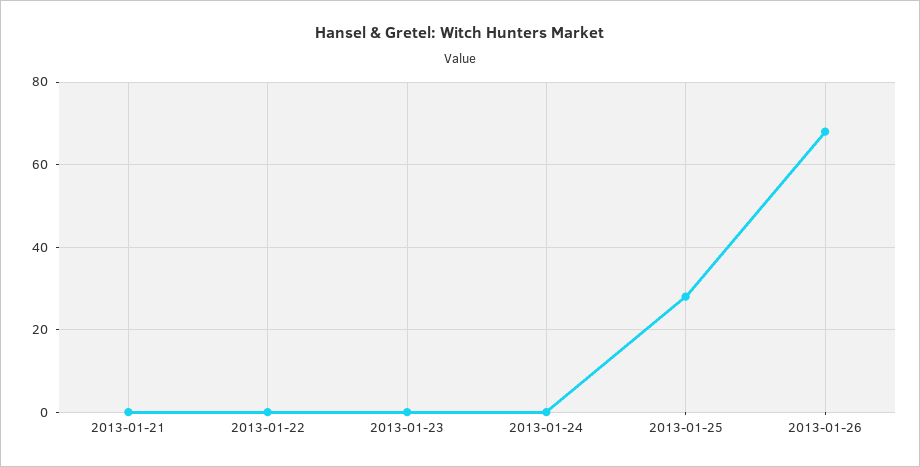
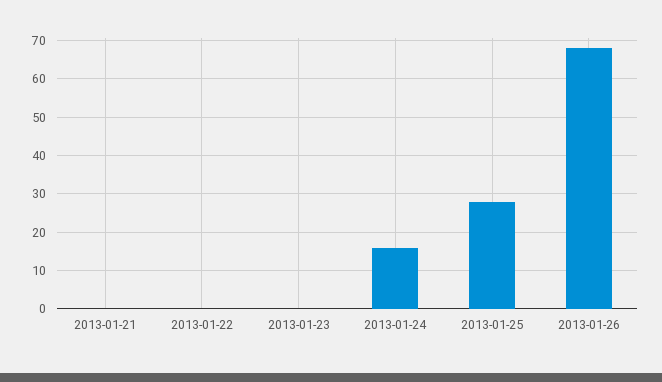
  {
    "2013-01-21": 0,
    "2013-01-22": 0,
    "2013-01-23": 0,
-   "2013-01-24": 0,
+   "2013-01-24": 15,
    "2013-01-25": 30,
    "2013-01-26": 70
  }

